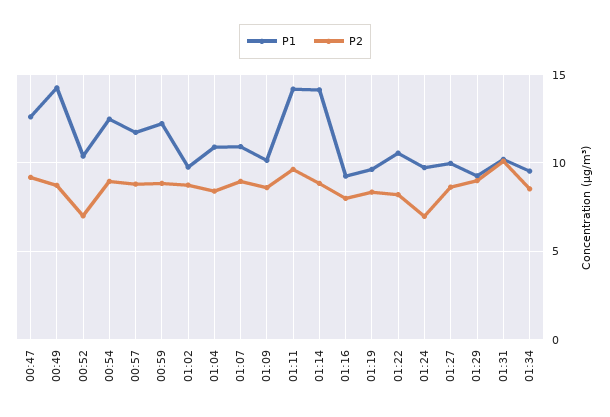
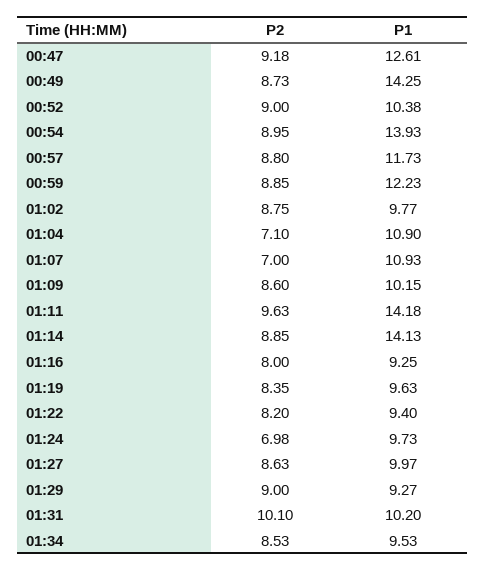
  {
    "P1": {
      "00:47": 12.61,
      "00:49": 14.25,
      "00:52": 10.38,
-     "00:54": 12.5,
+     "00:54": 13.93,
      "00:57": 11.73,
      "00:59": 12.23,
      "01:02": 9.77,
      "01:04": 10.9,
      "01:07": 10.93,
      "01:09": 10.15,
      "01:11": 14.18,
      "01:14": 14.13,
      "01:16": 9.25,
      "01:19": 9.63,
-     "01:22": 10.5,
+     "01:22": 9.4,
      "01:24": 9.73,
      "01:27": 9.97,
      "01:29": 9.27,
      "01:31": 10.2,
      "01:34": 9.53
    },
    "P2": {
      "00:47": 9.18,
      "00:49": 8.73,
-     "00:52": 7,
+     "00:52": 9,
      "00:54": 8.95,
      "00:57": 8.8,
      "00:59": 8.85,
      "01:02": 8.75,
-     "01:04": 8.5,
+     "01:04": 7.1,
-     "01:07": 9,
+     "01:07": 7,
      "01:09": 8.6,
      "01:11": 9.63,
      "01:14": 8.85,
      "01:16": 8,
      "01:19": 8.35,
      "01:22": 8.2,
      "01:24": 6.98,
      "01:27": 8.63,
      "01:29": 9,
      "01:31": 10.1,
      "01:34": 8.53
    }
  }

